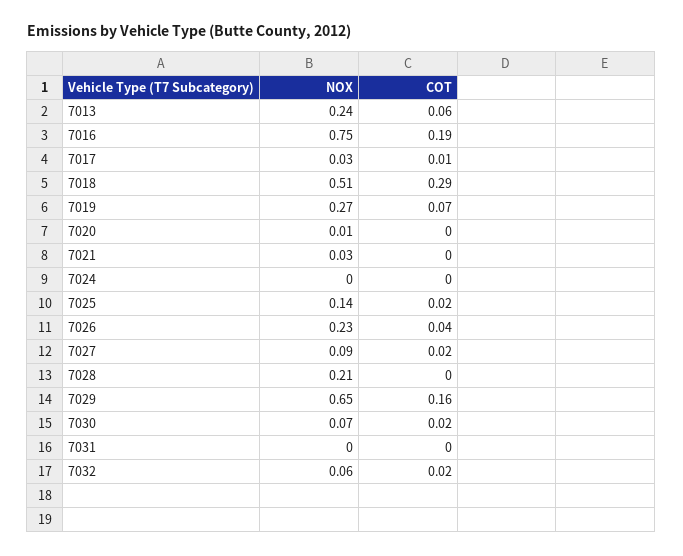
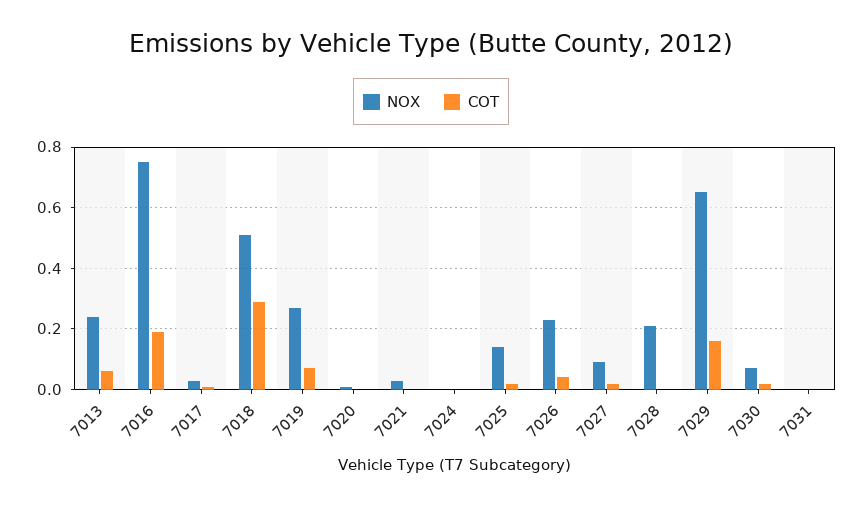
  {
    "NOX": {
      "7013": 0.24,
      "7016": 0.75,
      "7017": 0.03,
      "7018": 0.51,
      "7019": 0.27,
      "7020": 0.01,
      "7021": 0.03,
      "7024": 0,
      "7025": 0.14,
      "7026": 0.23,
      "7027": 0.09,
      "7028": 0.21,
      "7029": 0.65,
      "7030": 0.07,
-     "7031": 0,
+     "7031": 0
-     "7032": 0.06
    },
    "COT": {
      "7013": 0.06,
      "7016": 0.19,
      "7017": 0.01,
      "7018": 0.29,
      "7019": 0.07,
      "7020": 0,
      "7021": 0,
      "7024": 0,
      "7025": 0.02,
      "7026": 0.04,
      "7027": 0.02,
      "7028": 0,
      "7029": 0.16,
      "7030": 0.02,
-     "7031": 0,
+     "7031": 0
-     "7032": 0.02
    }
  }

